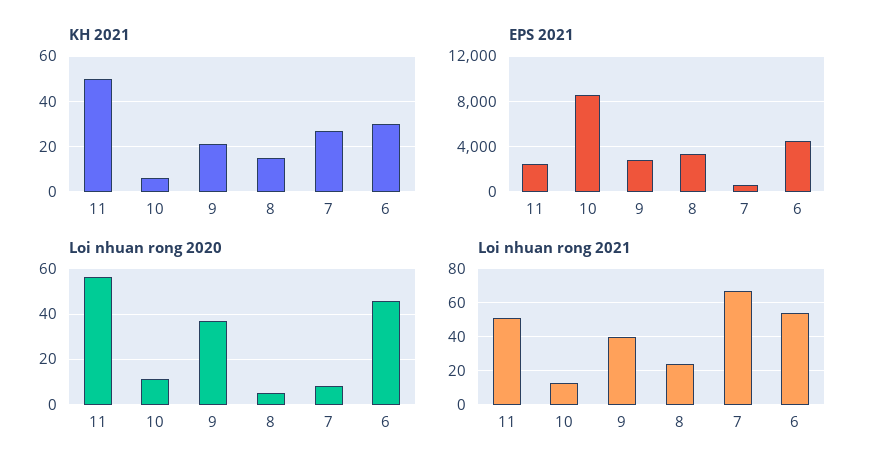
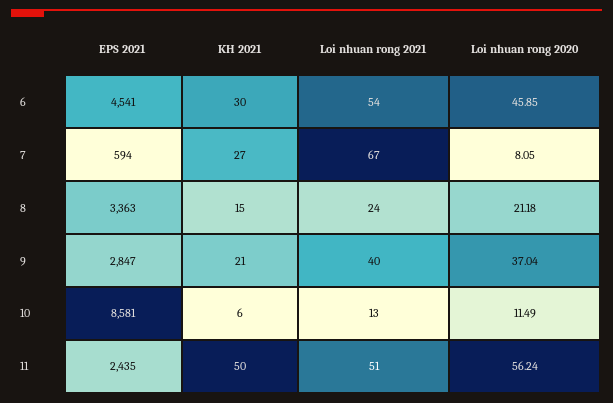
  {
    "KH 2021": {
      "11": 50,
      "10": 6,
      "9": 21,
      "8": 15,
      "7": 27,
      "6": 30
    },
    "EPS 2021": {
      "11": 2435,
      "10": 8581,
      "9": 2847,
      "8": 3363,
      "7": 594,
      "6": 4541
    },
    "Loi nhuan rong 2020": {
      "11": 56.24,
      "10": 11.49,
      "9": 37.04,
-     "8": 5,
+     "8": 21.18,
      "7": 8.05,
      "6": 45.85
    },
    "Loi nhuan rong 2021": {
      "11": 51,
      "10": 13,
      "9": 40,
      "8": 24,
      "7": 67,
      "6": 54
    }
  }

